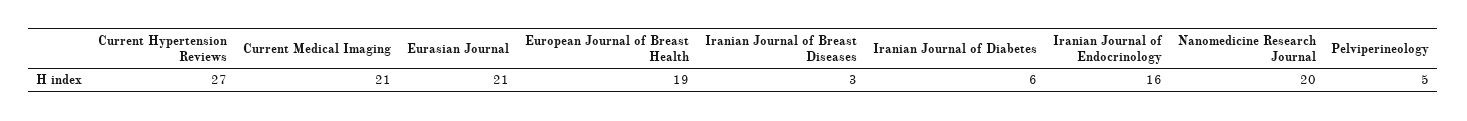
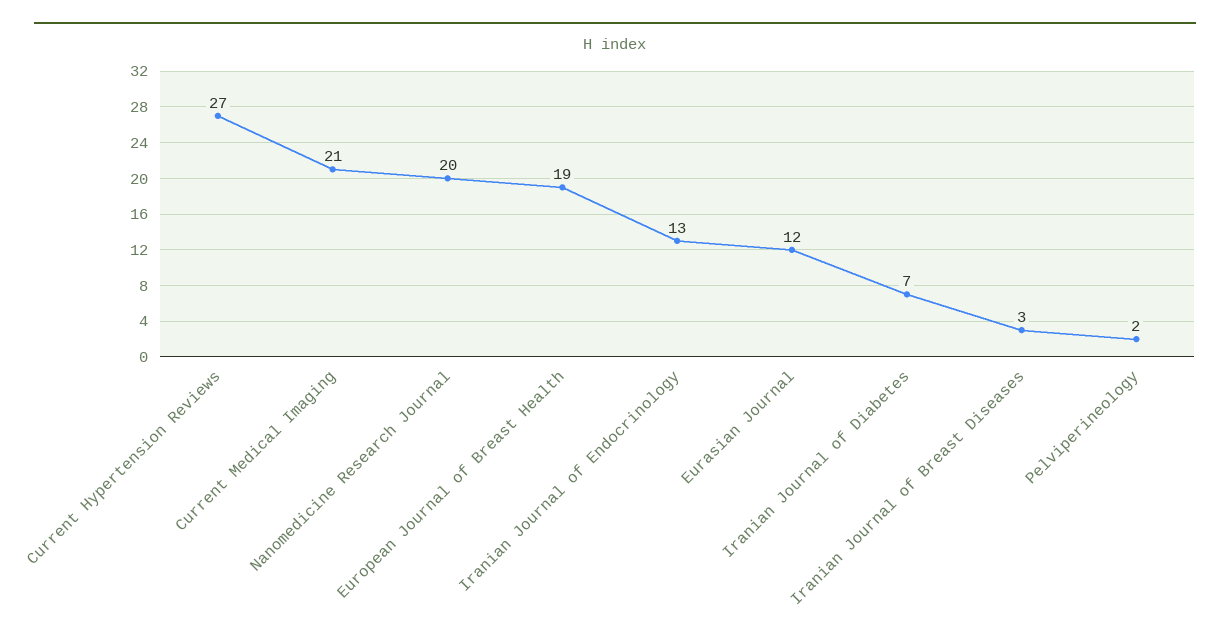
  {
    "Current Hypertension Reviews": 27,
    "Current Medical Imaging": 21,
-   "Eurasian Journal": 21,
+   "Eurasian Journal": 12,
    "European Journal of Breast Health": 19,
    "Iranian Journal of Breast Diseases": 3,
-   "Iranian Journal of Diabetes": 6,
+   "Iranian Journal of Diabetes": 7,
-   "Iranian Journal of Endocrinology": 16,
+   "Iranian Journal of Endocrinology": 13,
    "Nanomedicine Research Journal": 20,
-   "Pelviperineology": 5
+   "Pelviperineology": 2
  }

